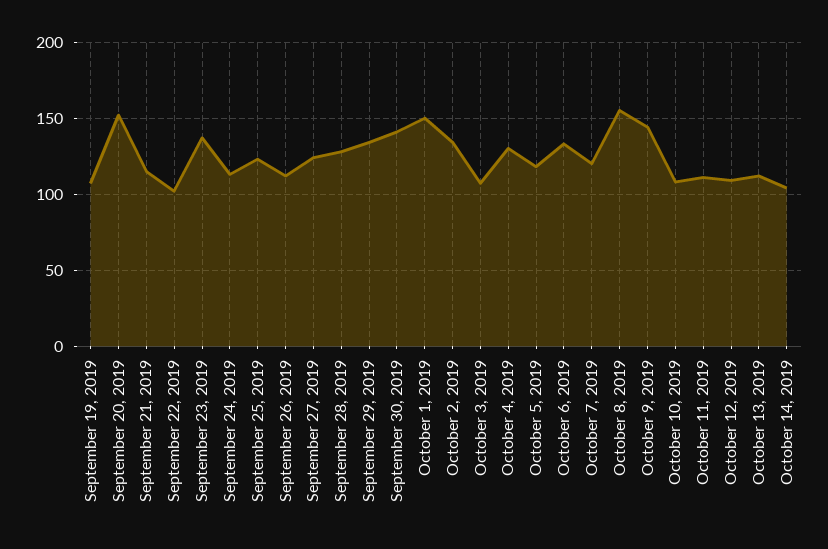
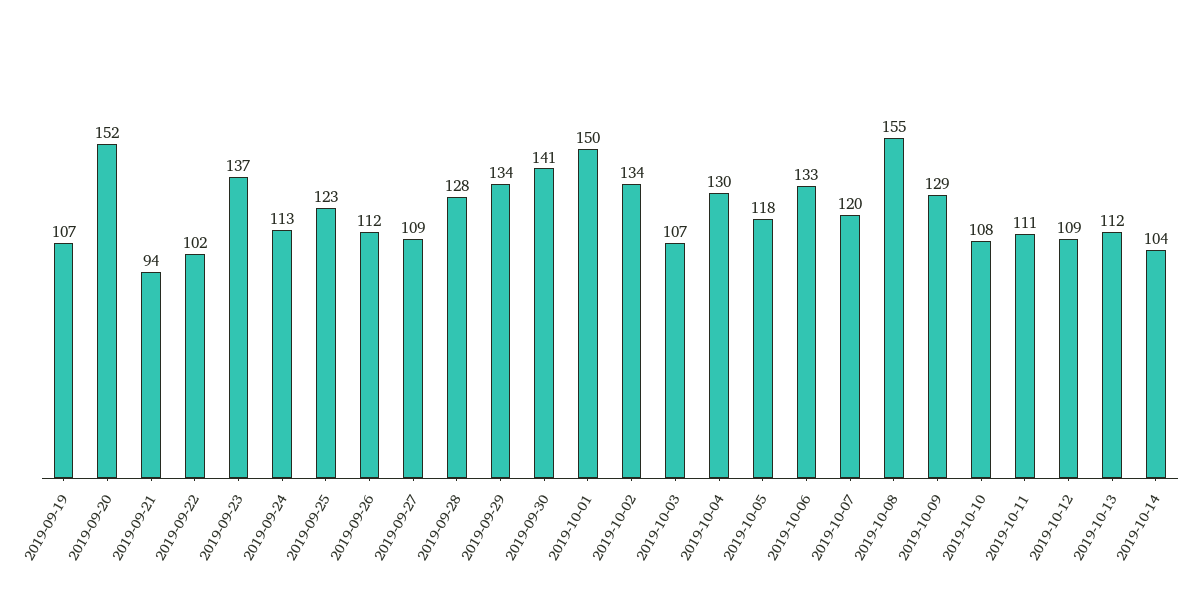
  {
    "September 19, 2019": 107,
    "September 20, 2019": 152,
-   "September 21, 2019": 115,
+   "September 21, 2019": 94,
    "September 22, 2019": 102,
    "September 23, 2019": 137,
    "September 24, 2019": 113,
    "September 25, 2019": 123,
    "September 26, 2019": 112,
-   "September 27, 2019": 125,
+   "September 27, 2019": 109,
    "September 28, 2019": 128,
    "September 29, 2019": 134,
    "September 30, 2019": 141,
    "October 1, 2019": 150,
    "October 2, 2019": 134,
    "October 3, 2019": 107,
    "October 4, 2019": 130,
    "October 5, 2019": 118,
    "October 6, 2019": 133,
    "October 7, 2019": 120,
    "October 8, 2019": 155,
-   "October 9, 2019": 145,
+   "October 9, 2019": 129,
    "October 10, 2019": 108,
    "October 11, 2019": 111,
    "October 12, 2019": 109,
    "October 13, 2019": 112,
    "October 14, 2019": 104
  }

